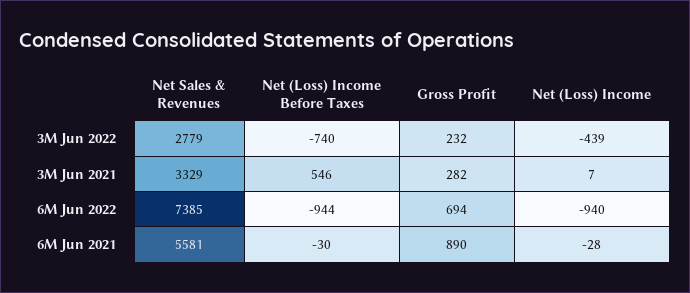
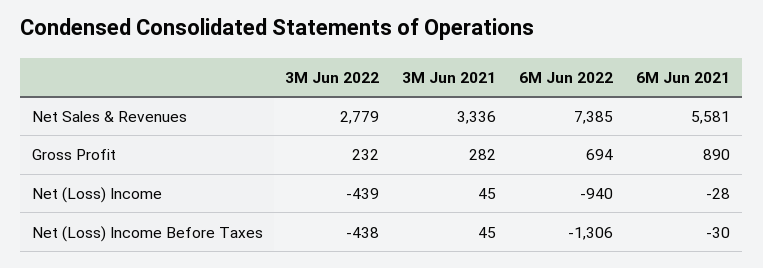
  {
    "Net Sales & Revenues": {
      "3M Jun 2022": 2779,
-     "3M Jun 2021": 3329,
+     "3M Jun 2021": 3336,
      "6M Jun 2022": 7385,
      "6M Jun 2021": 5581
    },
    "Net (Loss) Income Before Taxes": {
-     "3M Jun 2022": -740,
+     "3M Jun 2022": -438,
-     "3M Jun 2021": 546,
+     "3M Jun 2021": 45,
-     "6M Jun 2022": -944,
+     "6M Jun 2022": -1306,
      "6M Jun 2021": -30
    },
    "Gross Profit": {
      "3M Jun 2022": 232,
      "3M Jun 2021": 282,
      "6M Jun 2022": 694,
      "6M Jun 2021": 890
    },
    "Net (Loss) Income": {
      "3M Jun 2022": -439,
-     "3M Jun 2021": 7,
+     "3M Jun 2021": 45,
      "6M Jun 2022": -940,
      "6M Jun 2021": -28
    }
  }

